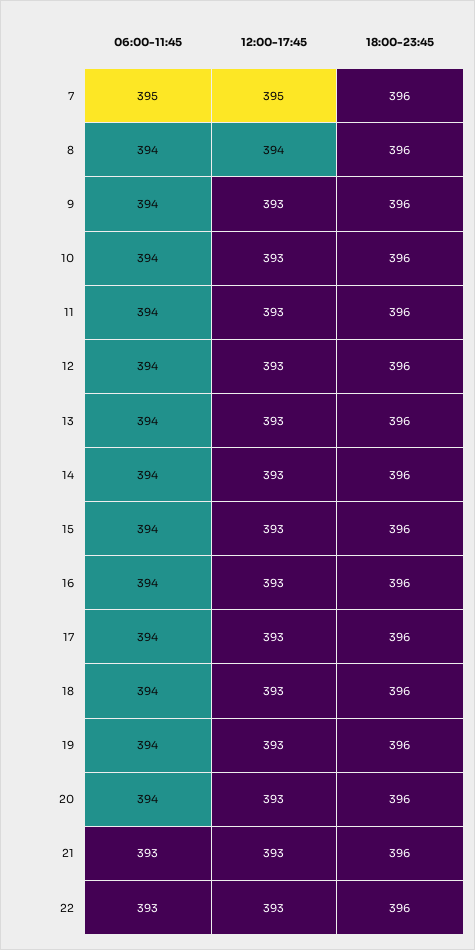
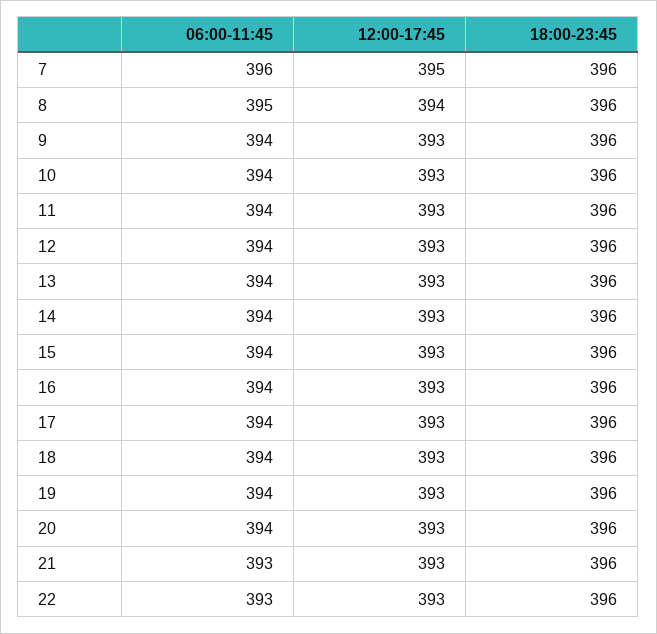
  {
    "06:00-11:45": {
-     "7": 395,
+     "7": 396,
-     "8": 394,
+     "8": 395,
      "9": 394,
      "10": 394,
      "11": 394,
      "12": 394,
      "13": 394,
      "14": 394,
      "15": 394,
      "16": 394,
      "17": 394,
      "18": 394,
      "19": 394,
      "20": 394,
      "21": 393,
      "22": 393
    },
    "12:00-17:45": {
      "7": 395,
      "8": 394,
      "9": 393,
      "10": 393,
      "11": 393,
      "12": 393,
      "13": 393,
      "14": 393,
      "15": 393,
      "16": 393,
      "17": 393,
      "18": 393,
      "19": 393,
      "20": 393,
      "21": 393,
      "22": 393
    },
    "18:00-23:45": {
      "7": 396,
      "8": 396,
      "9": 396,
      "10": 396,
      "11": 396,
      "12": 396,
      "13": 396,
      "14": 396,
      "15": 396,
      "16": 396,
      "17": 396,
      "18": 396,
      "19": 396,
      "20": 396,
      "21": 396,
      "22": 396
    }
  }

